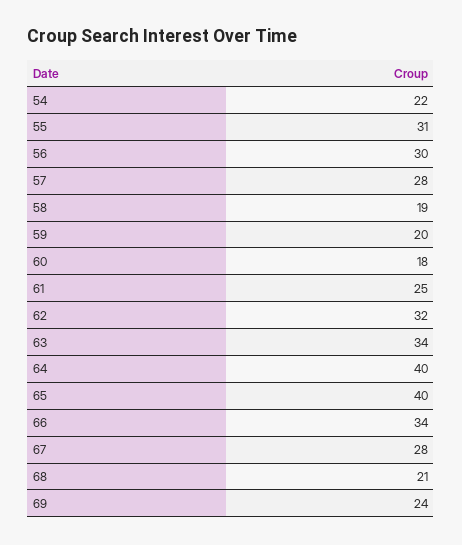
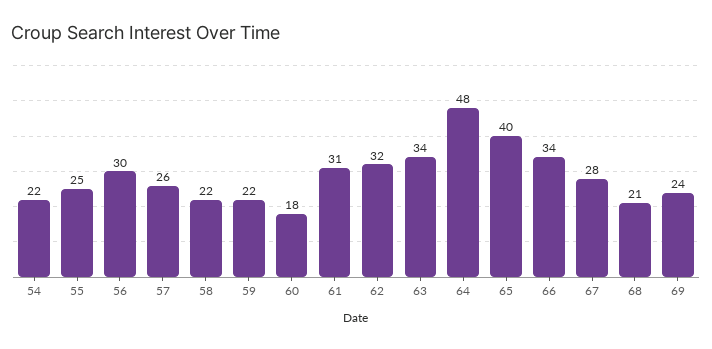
  {
    "54": 22,
-   "55": 31,
+   "55": 25,
    "56": 30,
-   "57": 28,
+   "57": 26,
-   "58": 19,
+   "58": 22,
-   "59": 20,
+   "59": 22,
    "60": 18,
-   "61": 25,
+   "61": 31,
    "62": 32,
    "63": 34,
-   "64": 40,
+   "64": 48,
    "65": 40,
    "66": 34,
    "67": 28,
    "68": 21,
    "69": 24
  }

